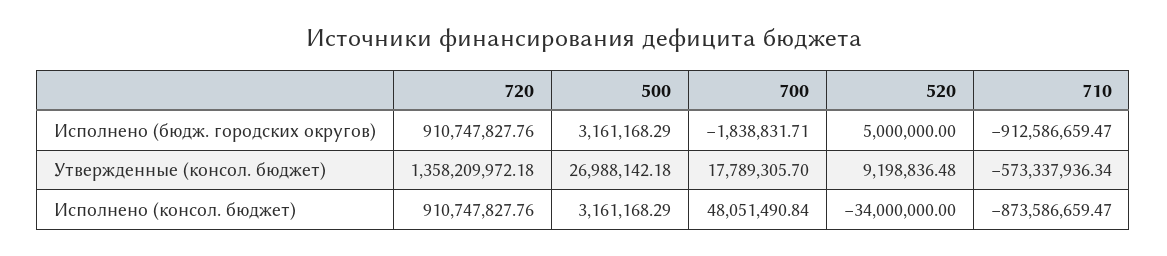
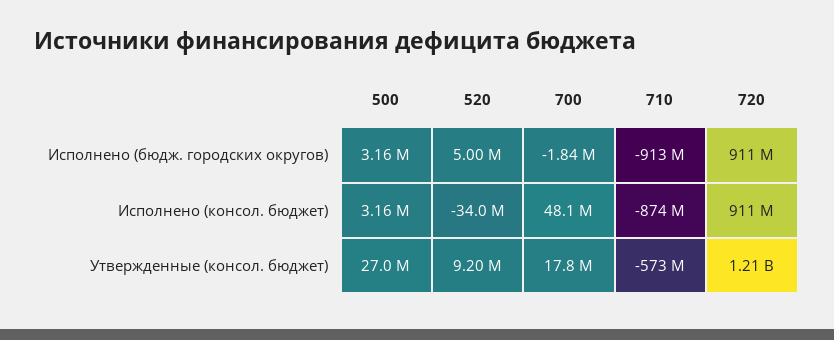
  {
    "720": {
      "Исполнено (бюдж. городских округов)": 910747827.76,
-     "Утвержденные (консол. бюджет)": 1358209972.18,
+     "Утвержденные (консол. бюджет)": 1210000000,
      "Исполнено (консол. бюджет)": 910747827.76
    },
    "500": {
      "Исполнено (бюдж. городских округов)": 3161168.29,
      "Утвержденные (консол. бюджет)": 26988142.18,
      "Исполнено (консол. бюджет)": 3161168.29
    },
    "700": {
      "Исполнено (бюдж. городских округов)": -1838831.71,
      "Утвержденные (консол. бюджет)": 17789305.7,
      "Исполнено (консол. бюджет)": 48051490.84
    },
    "520": {
      "Исполнено (бюдж. городских округов)": 5000000,
      "Утвержденные (консол. бюджет)": 9198836.48,
      "Исполнено (консол. бюджет)": -34000000
    },
    "710": {
      "Исполнено (бюдж. городских округов)": -912586659.47,
      "Утвержденные (консол. бюджет)": -573337936.34,
      "Исполнено (консол. бюджет)": -873586659.47
    }
  }

